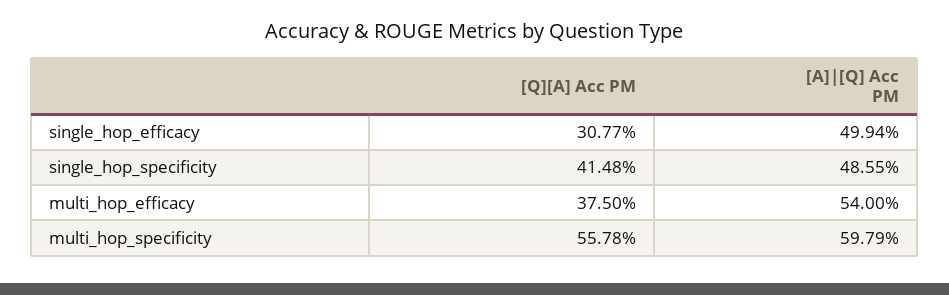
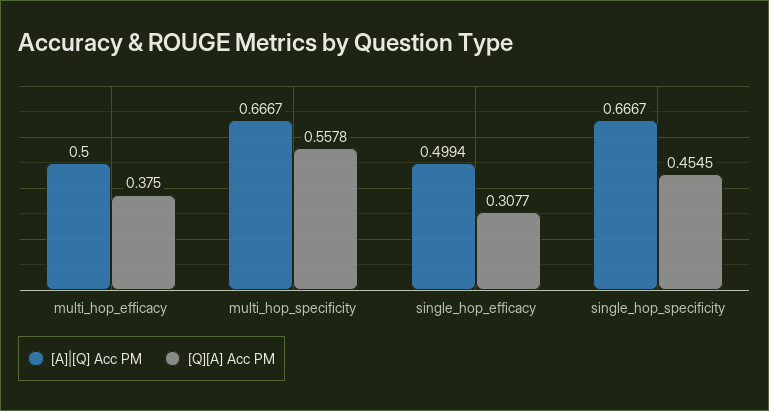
  {
    "[Q][A] Acc PM": {
      "single_hop_efficacy": 0.3077,
-     "single_hop_specificity": 0.4148,
+     "single_hop_specificity": 0.4545,
      "multi_hop_efficacy": 0.375,
      "multi_hop_specificity": 0.5578
    },
    "[A]|[Q] Acc PM": {
      "single_hop_efficacy": 0.4994,
-     "single_hop_specificity": 0.4855,
+     "single_hop_specificity": 0.6667,
-     "multi_hop_efficacy": 0.54,
+     "multi_hop_efficacy": 0.5,
-     "multi_hop_specificity": 0.5979
+     "multi_hop_specificity": 0.6667
    }
  }

